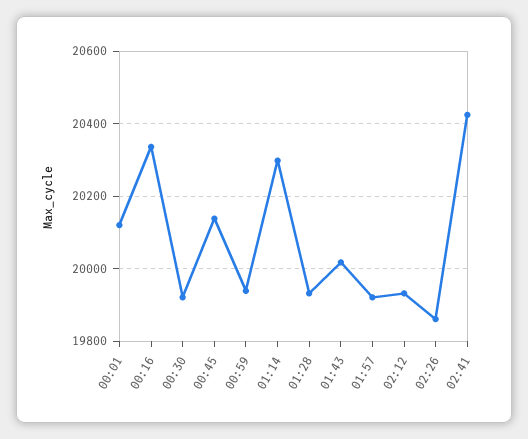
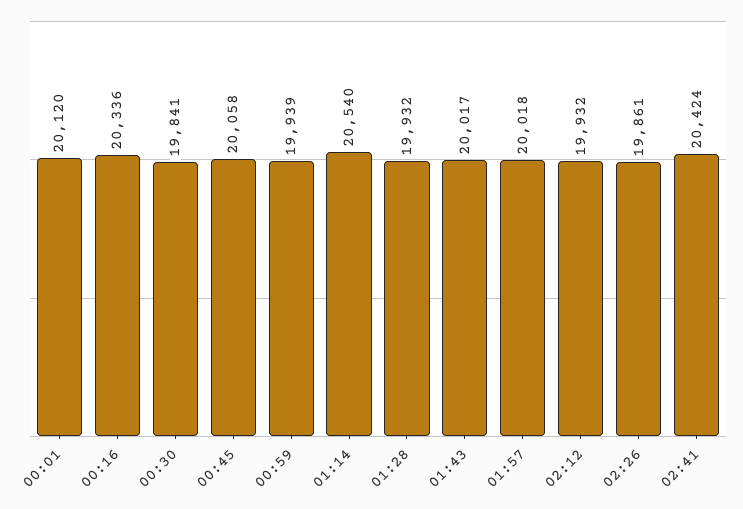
  {
    "00:01": 20120,
    "00:16": 20336,
-   "00:30": 19920,
+   "00:30": 19841,
-   "00:45": 20140,
+   "00:45": 20058,
    "00:59": 19939,
-   "01:14": 20300,
+   "01:14": 20540,
    "01:28": 19932,
    "01:43": 20017,
-   "01:57": 19920,
+   "01:57": 20018,
    "02:12": 19932,
    "02:26": 19861,
    "02:41": 20424
  }

